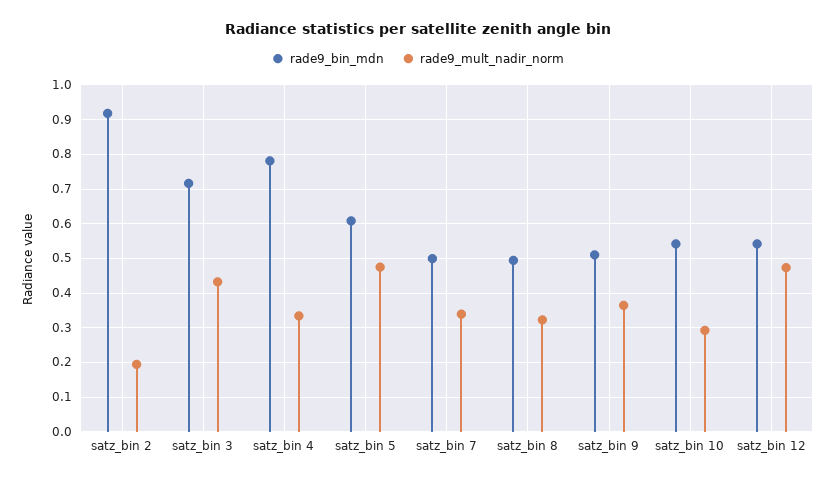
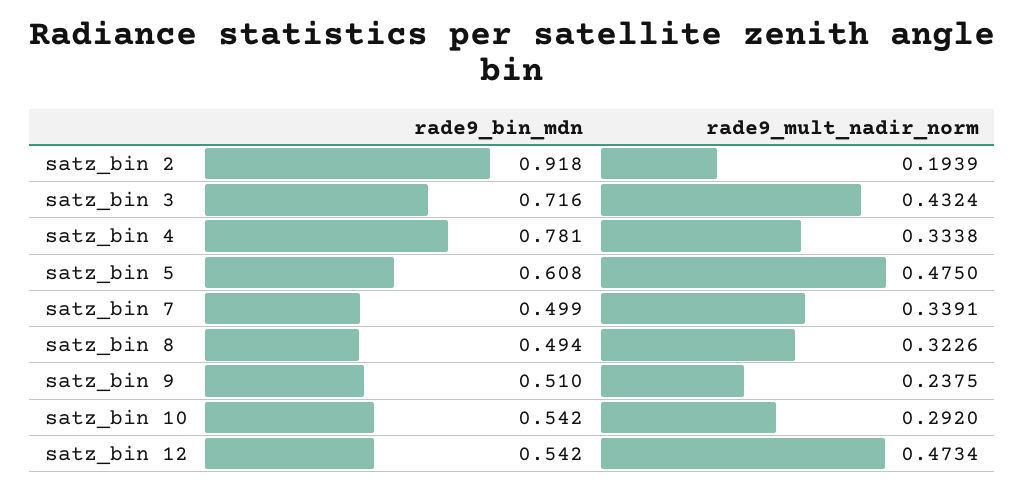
  {
    "rade9_bin_mdn": {
      "satz_bin 2": 0.918,
      "satz_bin 3": 0.716,
      "satz_bin 4": 0.781,
      "satz_bin 5": 0.608,
      "satz_bin 7": 0.499,
      "satz_bin 8": 0.494,
      "satz_bin 9": 0.51,
      "satz_bin 10": 0.542,
      "satz_bin 12": 0.542
    },
    "rade9_mult_nadir_norm": {
      "satz_bin 2": 0.1939,
      "satz_bin 3": 0.4324,
      "satz_bin 4": 0.3338,
      "satz_bin 5": 0.475,
      "satz_bin 7": 0.3391,
      "satz_bin 8": 0.3226,
-     "satz_bin 9": 0.36,
+     "satz_bin 9": 0.2375,
      "satz_bin 10": 0.292,
      "satz_bin 12": 0.4734
    }
  }

